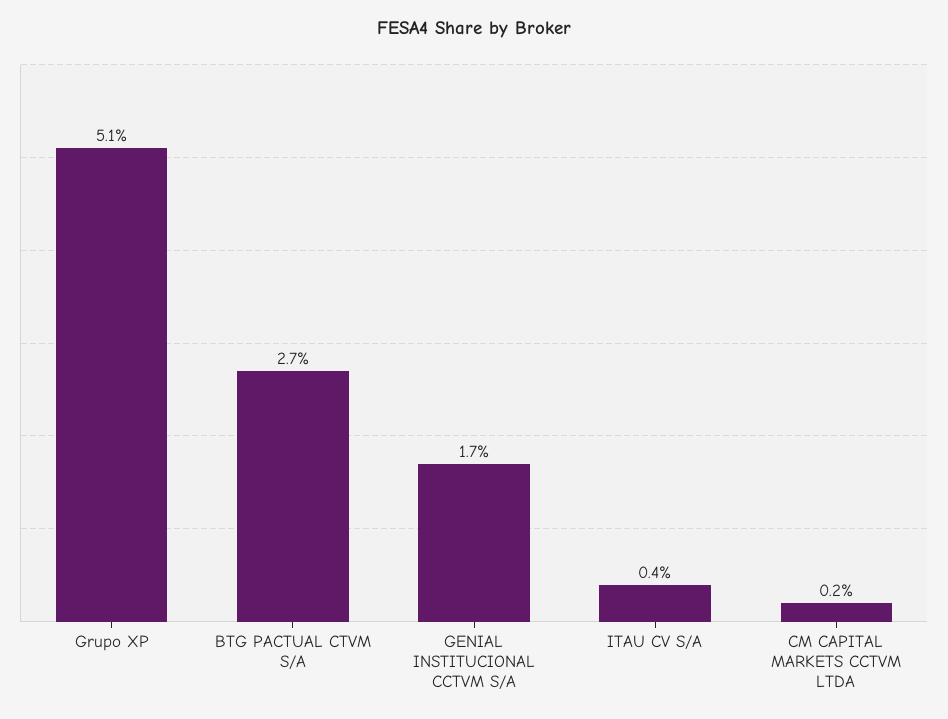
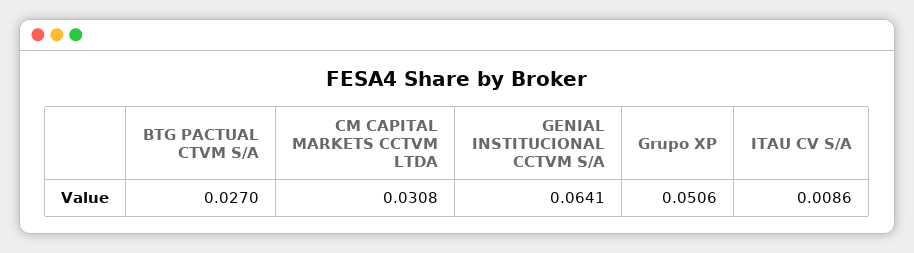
  {
    "Grupo XP": 0.0506,
    "BTG PACTUAL CTVM S/A": 0.027,
-   "GENIAL INSTITUCIONAL CCTVM S/A": 0.017,
+   "GENIAL INSTITUCIONAL CCTVM S/A": 0.0641,
-   "ITAU CV S/A": 0.004,
+   "ITAU CV S/A": 0.0086,
-   "CM CAPITAL MARKETS CCTVM LTDA": 0.002
+   "CM CAPITAL MARKETS CCTVM LTDA": 0.0308
  }

